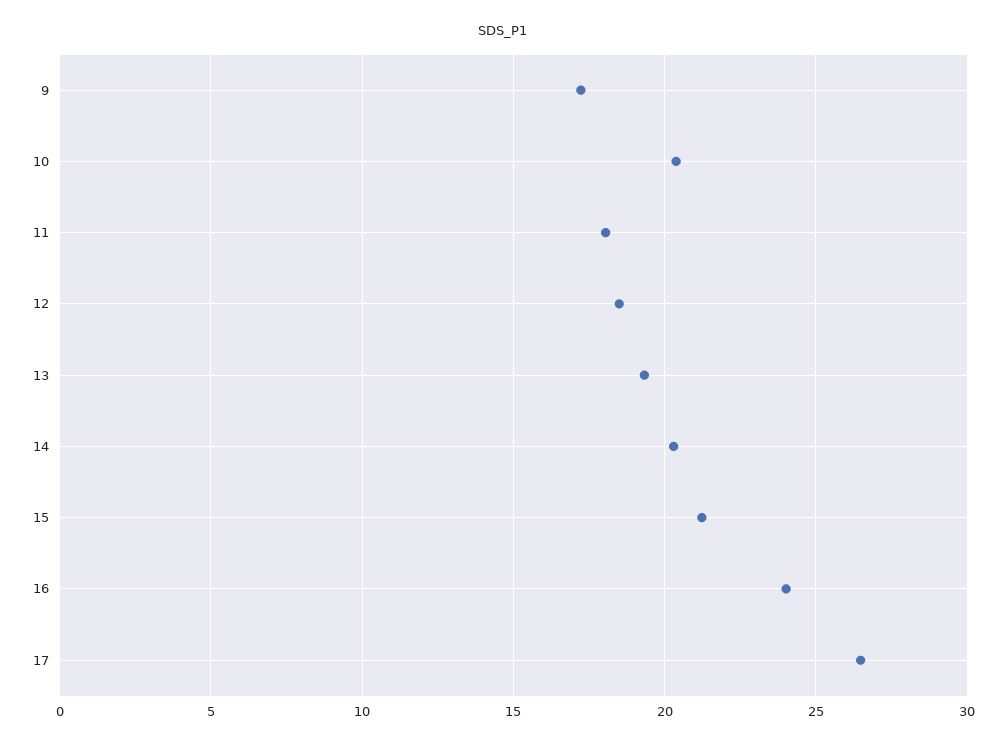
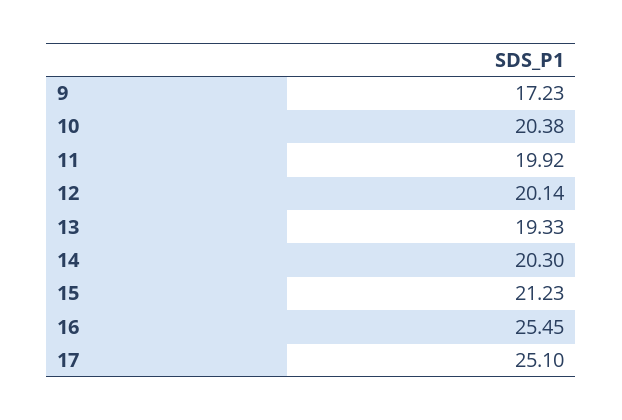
  {
    "9": 17.23,
    "10": 20.38,
-   "11": 18,
+   "11": 19.92,
-   "12": 18.5,
+   "12": 20.14,
    "13": 19.33,
    "14": 20.3,
    "15": 21.23,
-   "16": 24,
+   "16": 25.45,
-   "17": 26.5
+   "17": 25.1
  }

